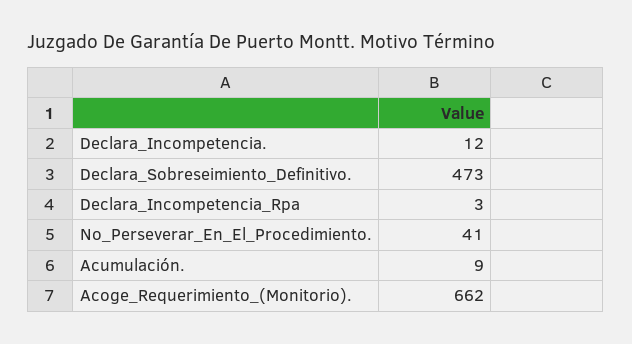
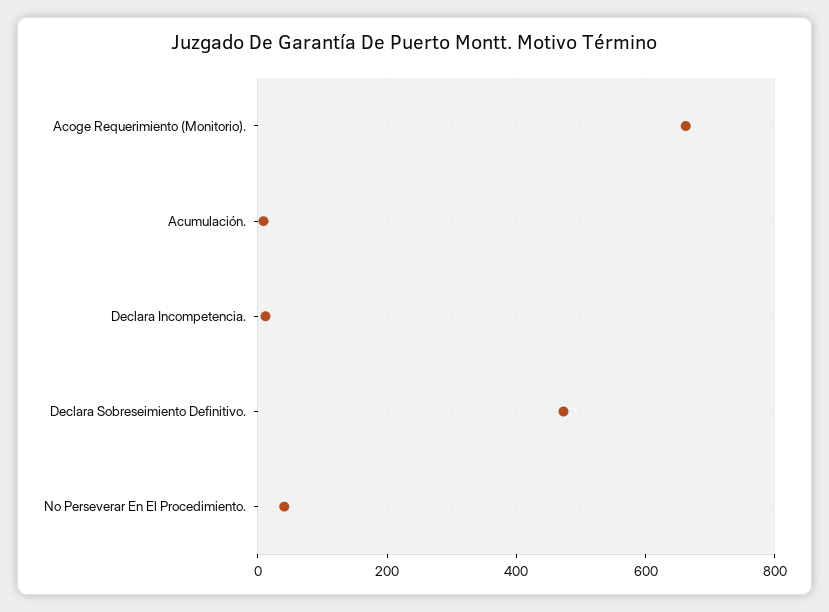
  {
    "Declara_Incompetencia.": 12,
    "Declara_Sobreseimiento_Definitivo.": 473,
-   "Declara_Incompetencia_Rpa": 3,
    "No_Perseverar_En_El_Procedimiento.": 41,
    "Acumulación.": 9,
    "Acoge_Requerimiento_(Monitorio).": 662
  }

